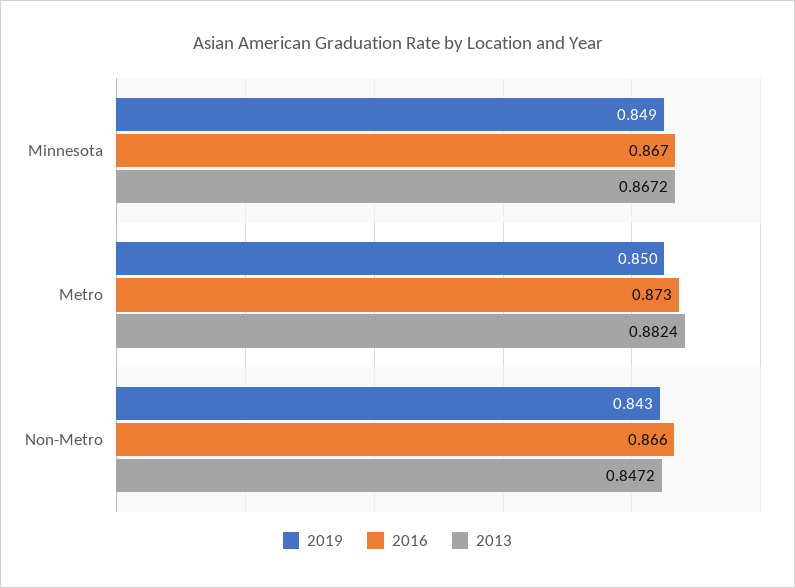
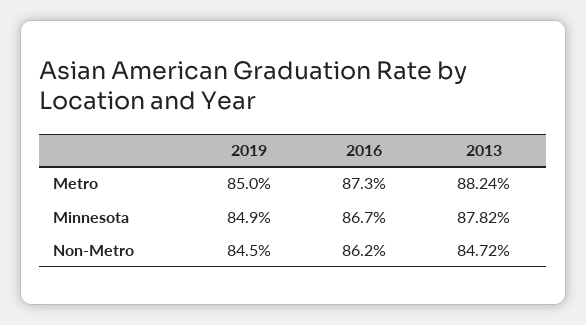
  {
    "2019": {
      "Minnesota": 0.849,
      "Metro": 0.85,
-     "Non-Metro": 0.843
+     "Non-Metro": 0.845
    },
    "2016": {
      "Minnesota": 0.867,
      "Metro": 0.873,
-     "Non-Metro": 0.866
+     "Non-Metro": 0.862
    },
    "2013": {
-     "Minnesota": 0.8672,
+     "Minnesota": 0.8782,
      "Metro": 0.8824,
      "Non-Metro": 0.8472
    }
  }

